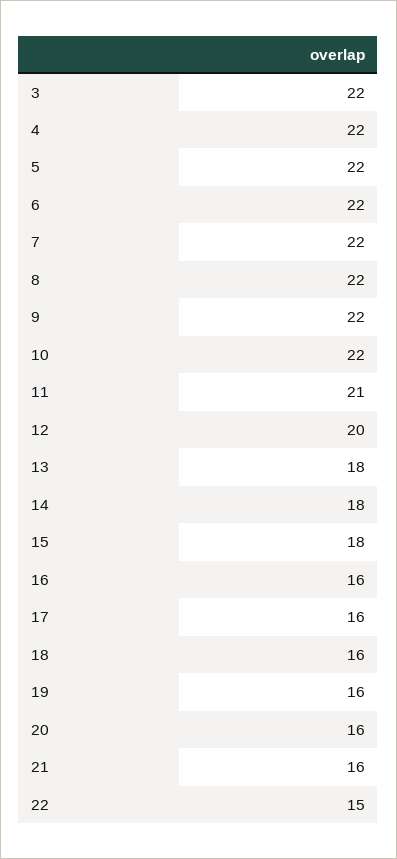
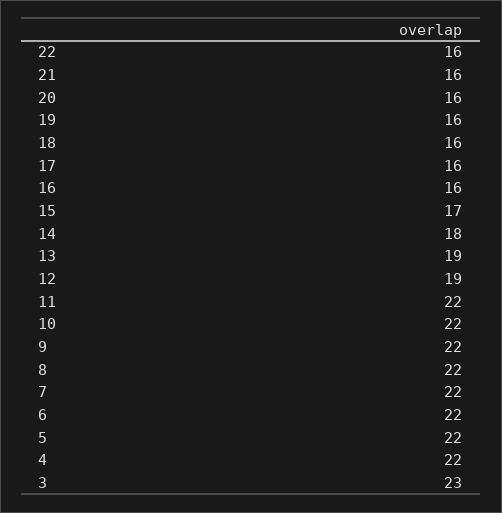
  {
-   "3": 22,
+   "3": 23,
    "4": 22,
    "5": 22,
    "6": 22,
    "7": 22,
    "8": 22,
    "9": 22,
    "10": 22,
-   "11": 21,
+   "11": 22,
-   "12": 20,
+   "12": 19,
-   "13": 18,
+   "13": 19,
    "14": 18,
-   "15": 18,
+   "15": 17,
    "16": 16,
    "17": 16,
    "18": 16,
    "19": 16,
    "20": 16,
    "21": 16,
-   "22": 15
+   "22": 16
  }

